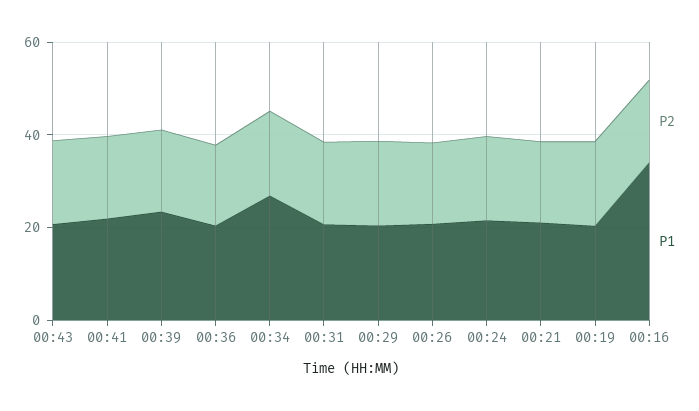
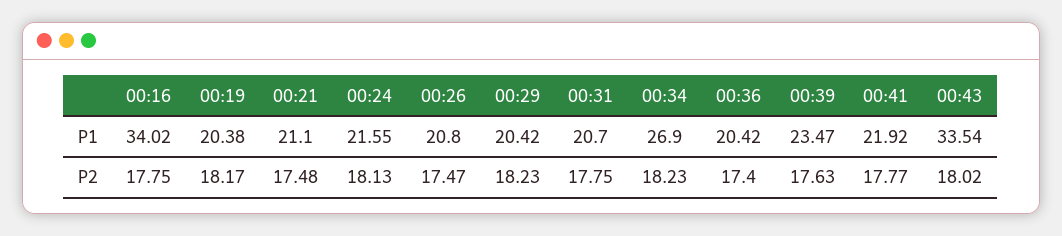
  {
    "P2": {
      "00:43": 18.02,
      "00:41": 17.77,
      "00:39": 17.63,
      "00:36": 17.4,
      "00:34": 18.23,
      "00:31": 17.75,
      "00:29": 18.23,
      "00:26": 17.47,
      "00:24": 18.13,
      "00:21": 17.48,
      "00:19": 18.17,
      "00:16": 17.75
    },
    "P1": {
-     "00:43": 20,
+     "00:43": 33.54,
      "00:41": 21.92,
      "00:39": 23.47,
      "00:36": 20.42,
      "00:34": 26.9,
      "00:31": 20.7,
      "00:29": 20.42,
      "00:26": 20.8,
      "00:24": 21.55,
      "00:21": 21.1,
      "00:19": 20.38,
      "00:16": 34.02
    }
  }

